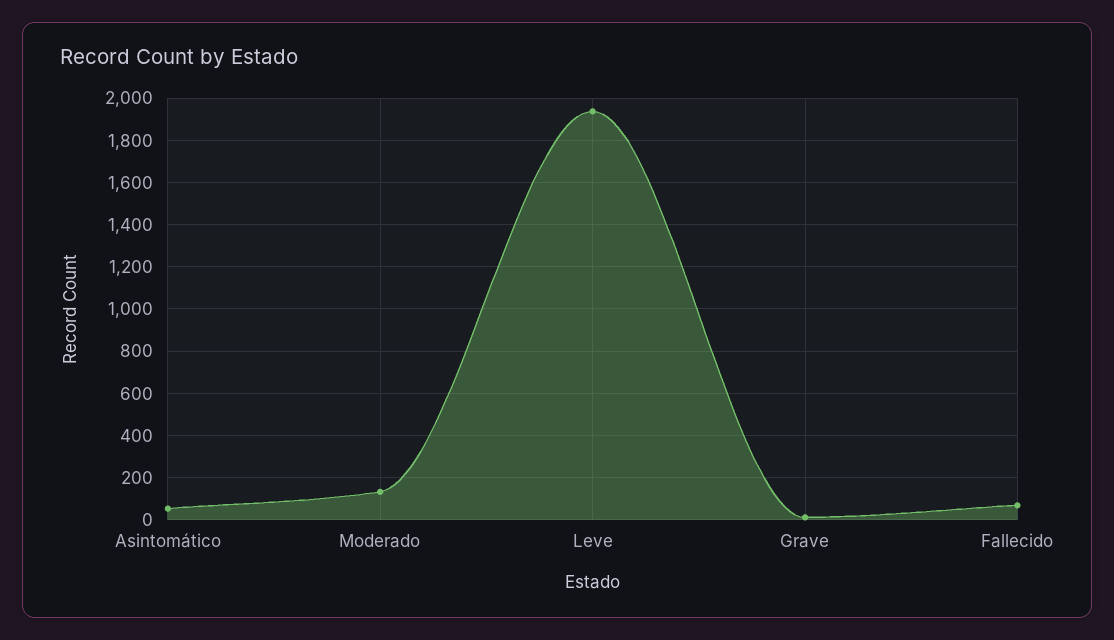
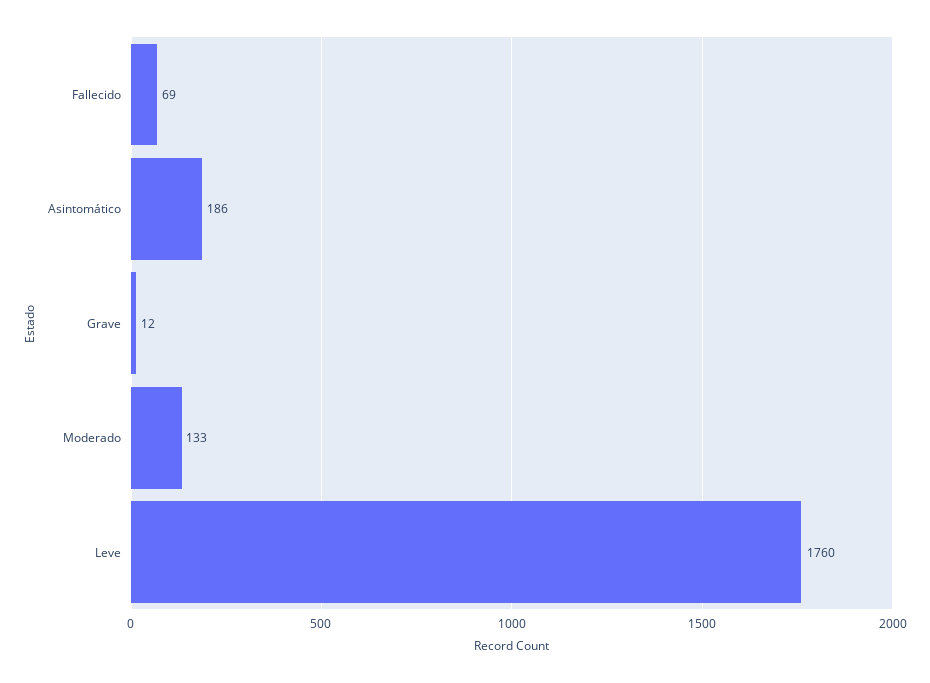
  {
-   "Asintomático": 50,
+   "Asintomático": 186,
    "Moderado": 133,
-   "Leve": 1950,
+   "Leve": 1760,
    "Grave": 12,
    "Fallecido": 69
  }

